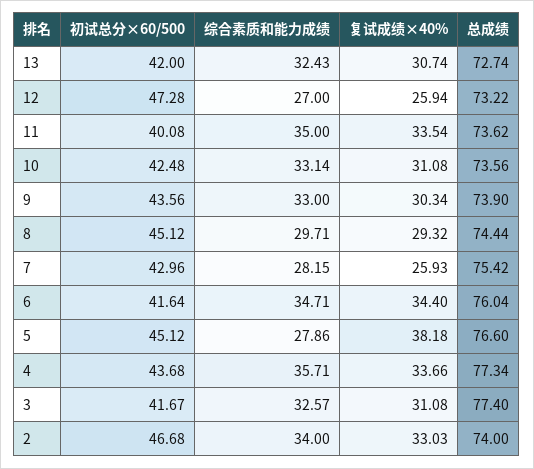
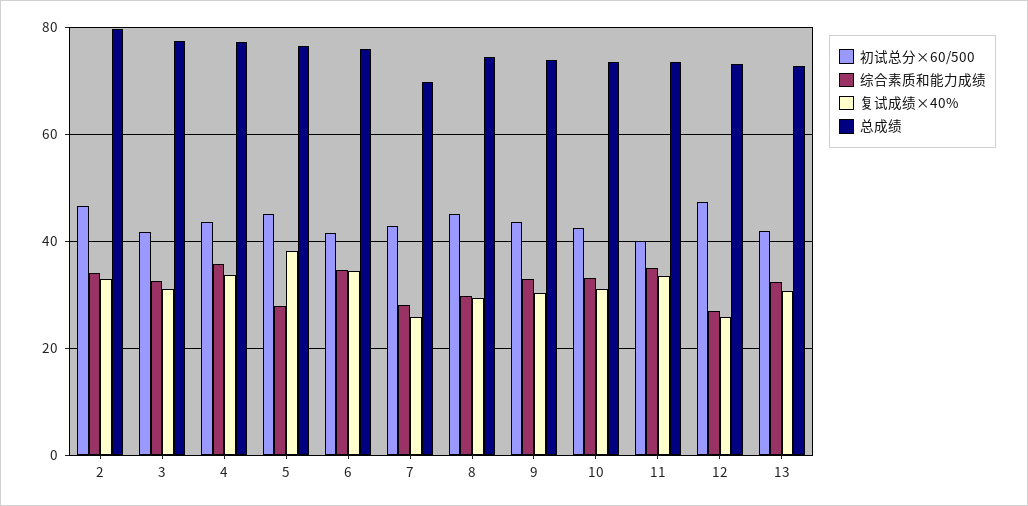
  {
    "初试总分×60/500": {
      "13": 42,
      "12": 47.28,
      "11": 40.08,
      "10": 42.48,
      "9": 43.56,
      "8": 45.12,
      "7": 42.96,
      "6": 41.64,
      "5": 45.12,
      "4": 43.68,
      "3": 41.67,
      "2": 46.68
    },
    "综合素质和能力成绩": {
      "13": 32.43,
      "12": 27,
      "11": 35,
      "10": 33.14,
      "9": 33,
      "8": 29.71,
      "7": 28.15,
      "6": 34.71,
      "5": 27.86,
      "4": 35.71,
      "3": 32.57,
      "2": 34
    },
    "复试成绩×40%": {
      "13": 30.74,
      "12": 25.94,
      "11": 33.54,
      "10": 31.08,
      "9": 30.34,
      "8": 29.32,
      "7": 25.93,
      "6": 34.4,
      "5": 38.18,
      "4": 33.66,
      "3": 31.08,
      "2": 33.03
    },
    "总成绩": {
      "13": 72.74,
      "12": 73.22,
      "11": 73.62,
      "10": 73.56,
      "9": 73.9,
      "8": 74.44,
-     "7": 75.42,
+     "7": 70,
      "6": 76.04,
      "5": 76.6,
      "4": 77.34,
      "3": 77.4,
-     "2": 74
+     "2": 80
    }
  }

